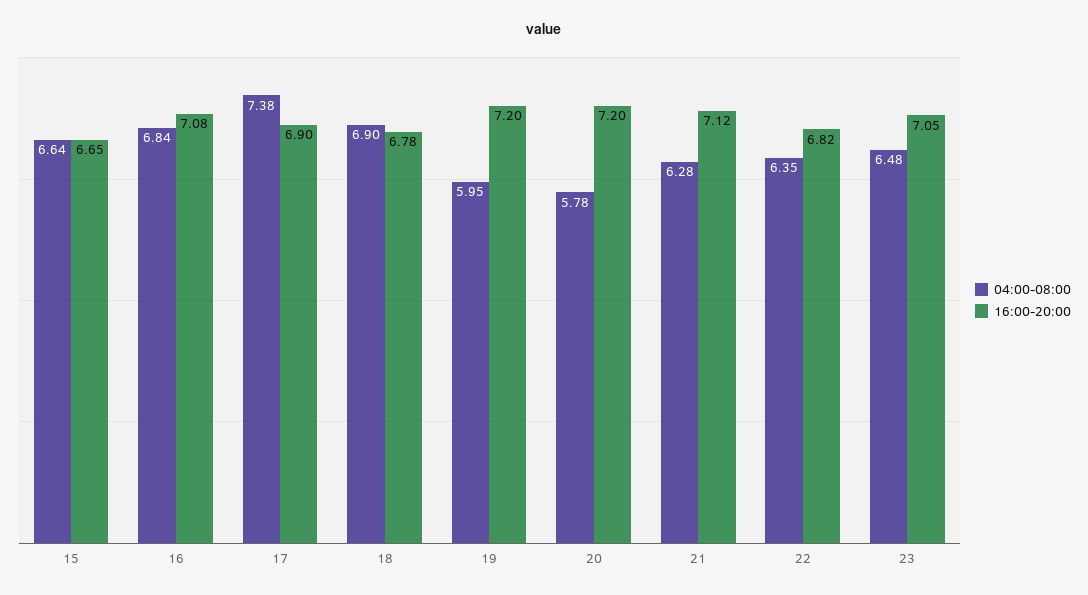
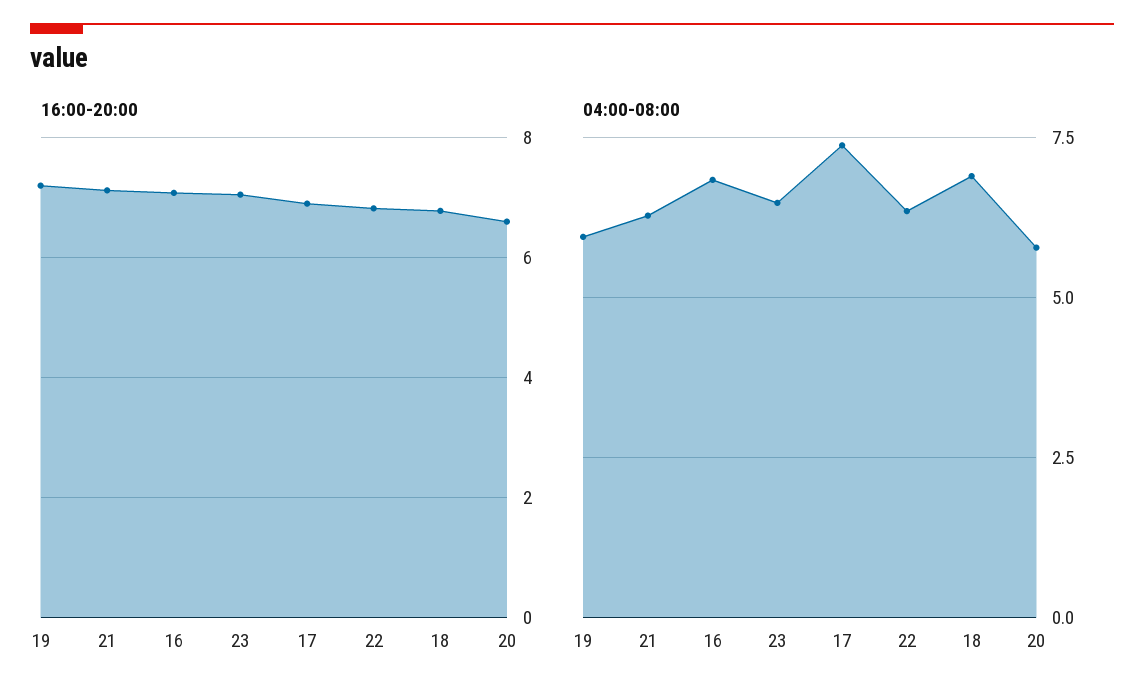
  {
    "04:00-08:00": {
-     "15": 6.64,
      "16": 6.84,
      "17": 7.38,
      "18": 6.9,
      "19": 5.95,
      "20": 5.78,
      "21": 6.28,
      "22": 6.35,
      "23": 6.48
    },
    "16:00-20:00": {
-     "15": 6.65,
      "16": 7.08,
      "17": 6.9,
      "18": 6.78,
      "19": 7.2,
-     "20": 7.2,
+     "20": 6.6,
      "21": 7.12,
      "22": 6.82,
      "23": 7.05
    }
  }

